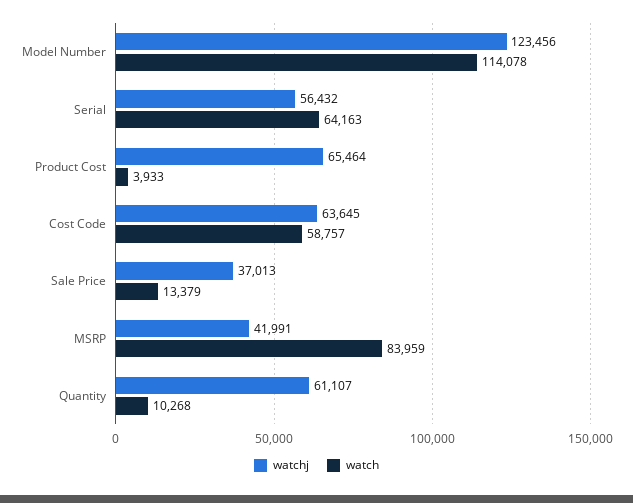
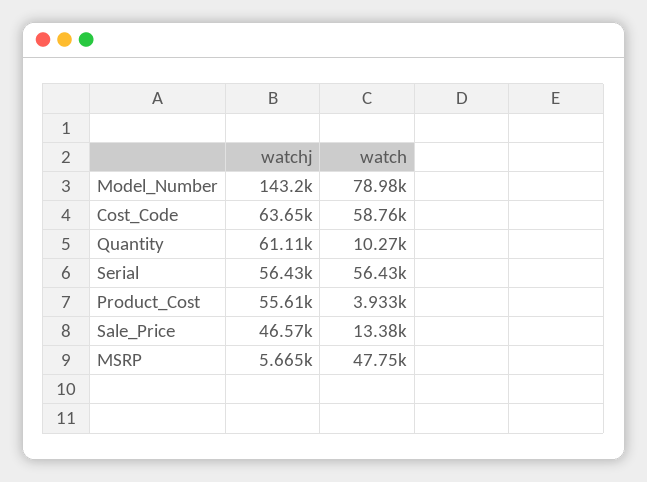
  {
    "watchj": {
-     "Model Number": 123456,
+     "Model Number": 143200,
      "Serial": 56432,
-     "Product Cost": 65464,
+     "Product Cost": 55610,
      "Cost Code": 63645,
-     "Sale Price": 37013,
+     "Sale Price": 46570,
-     "MSRP": 41991,
+     "MSRP": 5665,
      "Quantity": 61107
    },
    "watch": {
-     "Model Number": 114078,
+     "Model Number": 78980,
-     "Serial": 64163,
+     "Serial": 56430,
      "Product Cost": 3933,
      "Cost Code": 58757,
      "Sale Price": 13379,
-     "MSRP": 83959,
+     "MSRP": 47750,
      "Quantity": 10268
    }
  }

